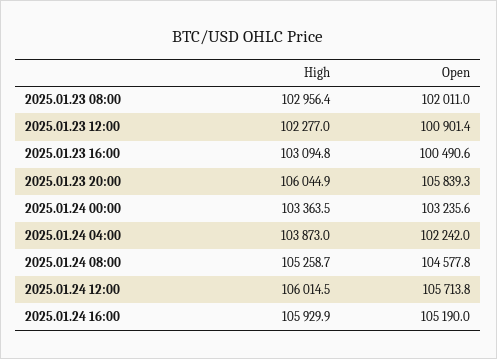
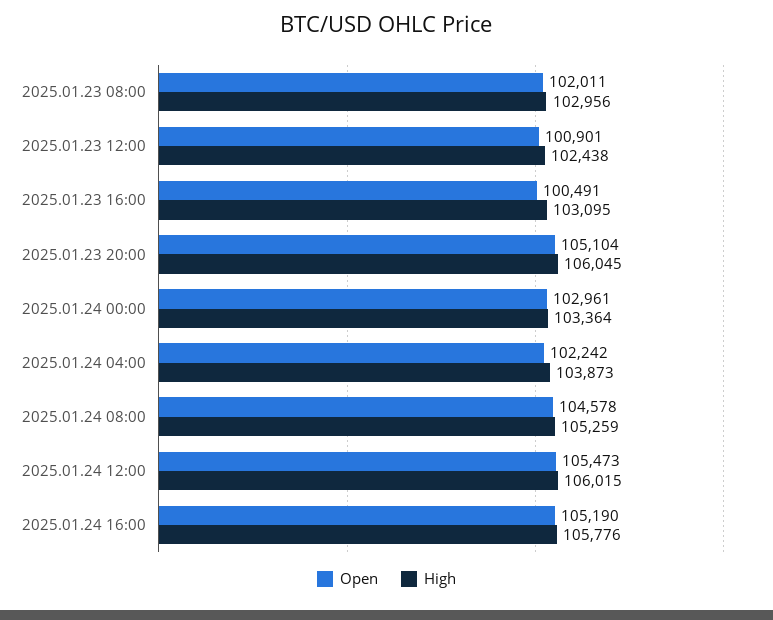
  {
    "High": {
      "2025.01.23 08:00": 102956.4,
-     "2025.01.23 12:00": 102277,
+     "2025.01.23 12:00": 102438,
      "2025.01.23 16:00": 103094.8,
      "2025.01.23 20:00": 106044.9,
      "2025.01.24 00:00": 103363.5,
      "2025.01.24 04:00": 103873,
      "2025.01.24 08:00": 105258.7,
      "2025.01.24 12:00": 106014.5,
-     "2025.01.24 16:00": 105929.9
+     "2025.01.24 16:00": 105776
    },
    "Open": {
      "2025.01.23 08:00": 102011,
      "2025.01.23 12:00": 100901.4,
      "2025.01.23 16:00": 100490.6,
-     "2025.01.23 20:00": 105839.3,
+     "2025.01.23 20:00": 105104,
-     "2025.01.24 00:00": 103235.6,
+     "2025.01.24 00:00": 102961,
      "2025.01.24 04:00": 102242,
      "2025.01.24 08:00": 104577.8,
-     "2025.01.24 12:00": 105713.8,
+     "2025.01.24 12:00": 105473,
      "2025.01.24 16:00": 105190
    }
  }

